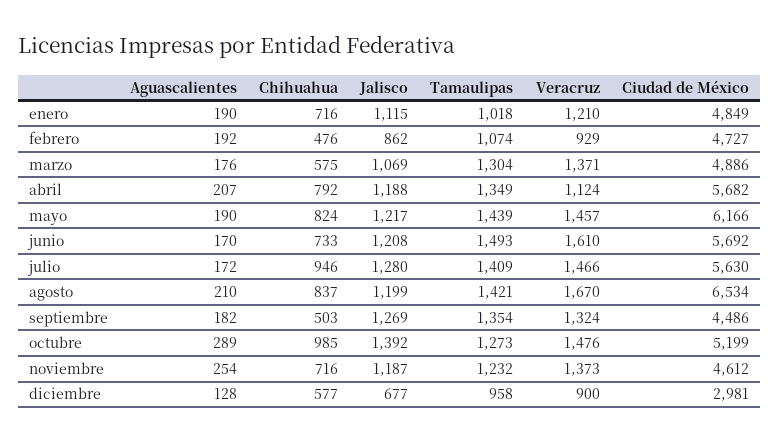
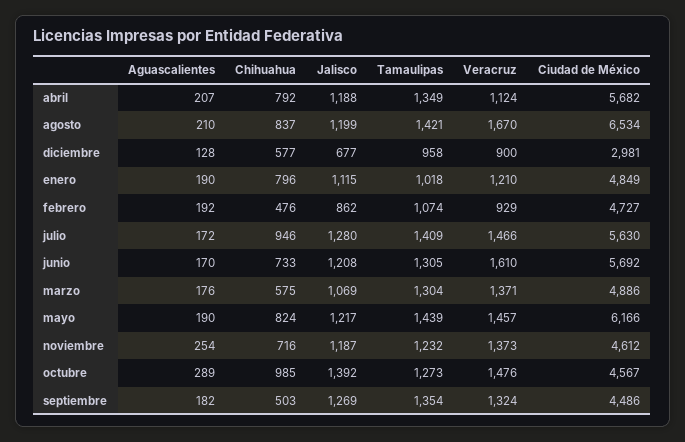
  {
    "Aguascalientes": {
      "enero": 190,
      "febrero": 192,
      "marzo": 176,
      "abril": 207,
      "mayo": 190,
      "junio": 170,
      "julio": 172,
      "agosto": 210,
      "septiembre": 182,
      "octubre": 289,
      "noviembre": 254,
      "diciembre": 128
    },
    "Chihuahua": {
-     "enero": 716,
+     "enero": 796,
      "febrero": 476,
      "marzo": 575,
      "abril": 792,
      "mayo": 824,
      "junio": 733,
      "julio": 946,
      "agosto": 837,
      "septiembre": 503,
      "octubre": 985,
      "noviembre": 716,
      "diciembre": 577
    },
    "Jalisco": {
      "enero": 1115,
      "febrero": 862,
      "marzo": 1069,
      "abril": 1188,
      "mayo": 1217,
      "junio": 1208,
      "julio": 1280,
      "agosto": 1199,
      "septiembre": 1269,
      "octubre": 1392,
      "noviembre": 1187,
      "diciembre": 677
    },
    "Tamaulipas": {
      "enero": 1018,
      "febrero": 1074,
      "marzo": 1304,
      "abril": 1349,
      "mayo": 1439,
-     "junio": 1493,
+     "junio": 1305,
      "julio": 1409,
      "agosto": 1421,
      "septiembre": 1354,
      "octubre": 1273,
      "noviembre": 1232,
      "diciembre": 958
    },
    "Veracruz": {
      "enero": 1210,
      "febrero": 929,
      "marzo": 1371,
      "abril": 1124,
      "mayo": 1457,
      "junio": 1610,
      "julio": 1466,
      "agosto": 1670,
      "septiembre": 1324,
      "octubre": 1476,
      "noviembre": 1373,
      "diciembre": 900
    },
    "Ciudad de México": {
      "enero": 4849,
      "febrero": 4727,
      "marzo": 4886,
      "abril": 5682,
      "mayo": 6166,
      "junio": 5692,
      "julio": 5630,
      "agosto": 6534,
      "septiembre": 4486,
-     "octubre": 5199,
+     "octubre": 4567,
      "noviembre": 4612,
      "diciembre": 2981
    }
  }

